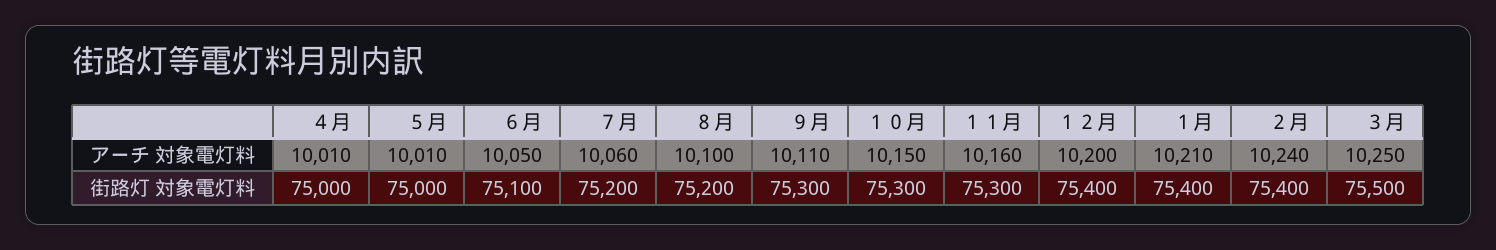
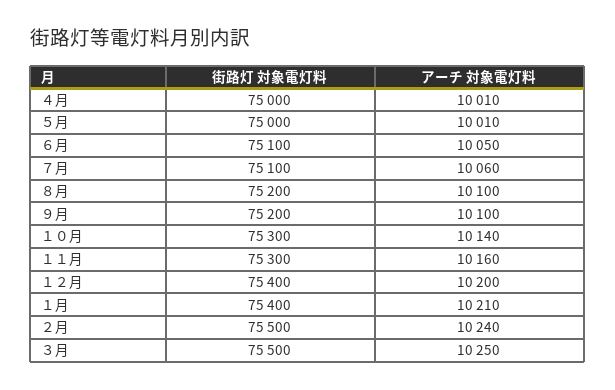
  {
    "４月": {
      "アーチ 対象電灯料": 10010,
      "街路灯 対象電灯料": 75000
    },
    "５月": {
      "アーチ 対象電灯料": 10010,
      "街路灯 対象電灯料": 75000
    },
    "６月": {
      "アーチ 対象電灯料": 10050,
      "街路灯 対象電灯料": 75100
    },
    "７月": {
      "アーチ 対象電灯料": 10060,
-     "街路灯 対象電灯料": 75200
+     "街路灯 対象電灯料": 75100
    },
    "８月": {
      "アーチ 対象電灯料": 10100,
      "街路灯 対象電灯料": 75200
    },
    "９月": {
-     "アーチ 対象電灯料": 10110,
+     "アーチ 対象電灯料": 10100,
-     "街路灯 対象電灯料": 75300
+     "街路灯 対象電灯料": 75200
    },
    "１０月": {
-     "アーチ 対象電灯料": 10150,
+     "アーチ 対象電灯料": 10140,
      "街路灯 対象電灯料": 75300
    },
    "１１月": {
      "アーチ 対象電灯料": 10160,
      "街路灯 対象電灯料": 75300
    },
    "１２月": {
      "アーチ 対象電灯料": 10200,
      "街路灯 対象電灯料": 75400
    },
    "１月": {
      "アーチ 対象電灯料": 10210,
      "街路灯 対象電灯料": 75400
    },
    "２月": {
      "アーチ 対象電灯料": 10240,
-     "街路灯 対象電灯料": 75400
+     "街路灯 対象電灯料": 75500
    },
    "３月": {
      "アーチ 対象電灯料": 10250,
      "街路灯 対象電灯料": 75500
    }
  }

